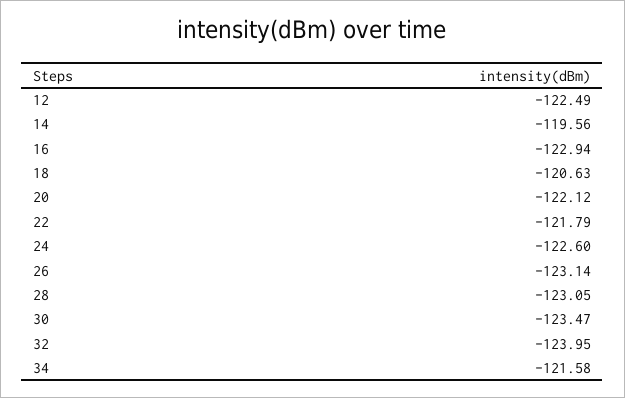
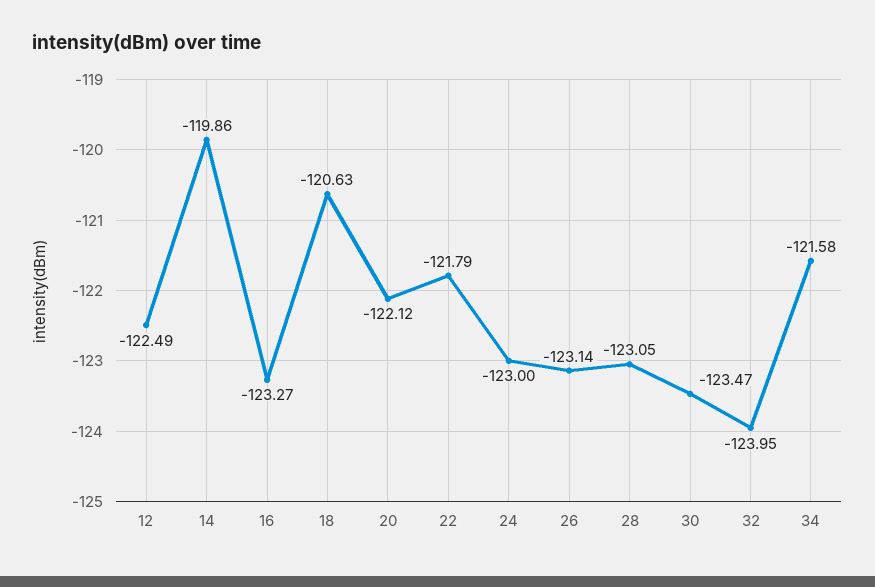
  {
    "12": -122.49,
-   "14": -119.56,
+   "14": -119.86,
-   "16": -122.94,
+   "16": -123.27,
    "18": -120.63,
    "20": -122.12,
    "22": -121.79,
-   "24": -122.6,
+   "24": -123,
    "26": -123.14,
    "28": -123.05,
    "30": -123.47,
    "32": -123.95,
    "34": -121.58
  }

